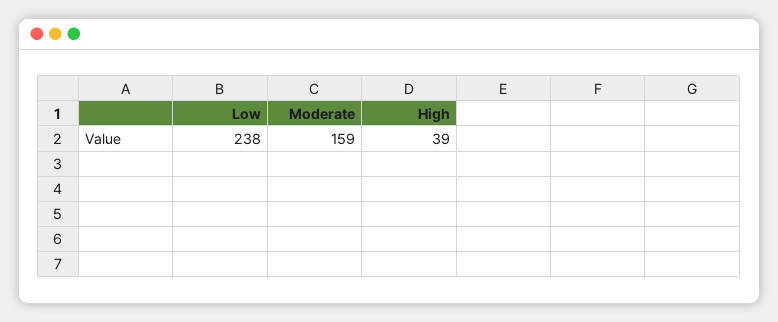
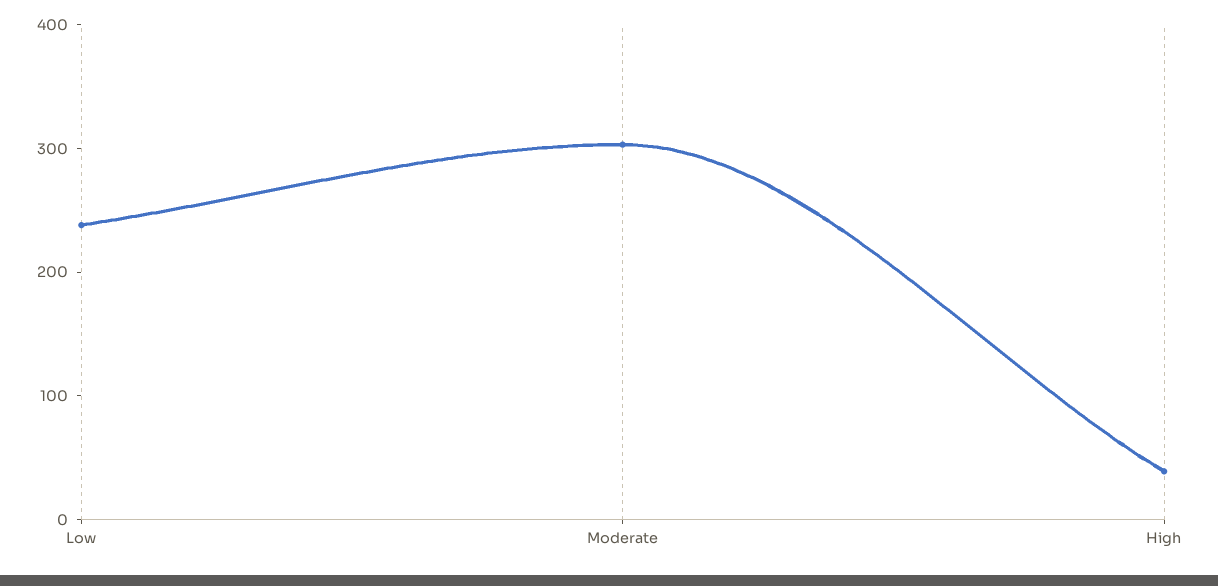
  {
    "Low": 238,
-   "Moderate": 159,
+   "Moderate": 300,
    "High": 39
  }

